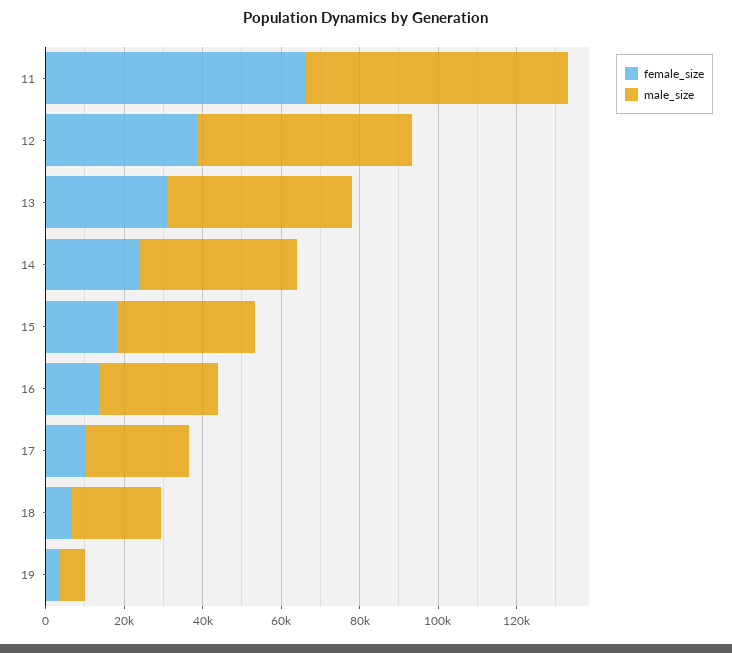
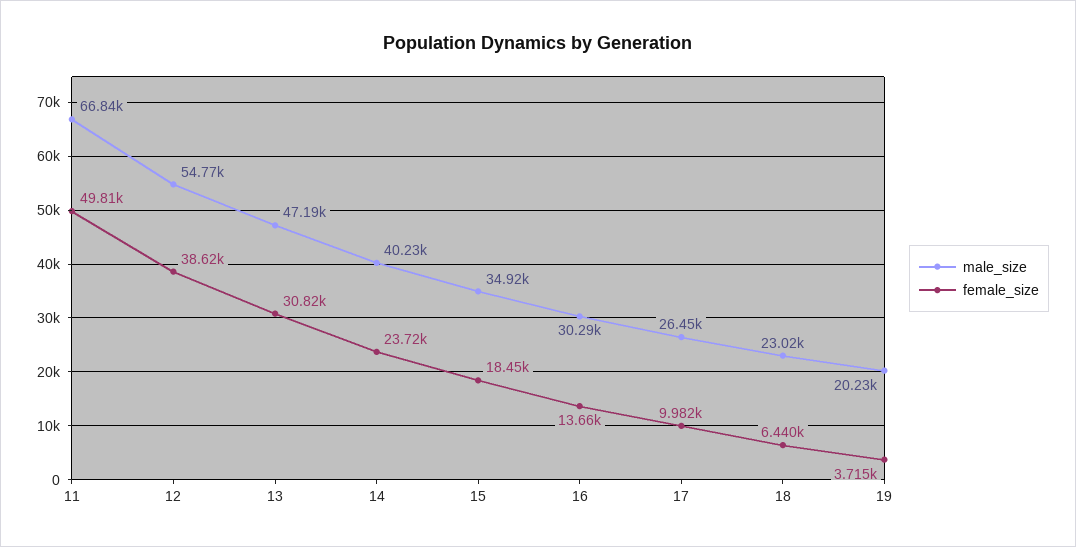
  {
    "female_size": {
-     "11": 65000,
+     "11": 49810,
      "12": 38620,
      "13": 30820,
      "14": 23720,
      "15": 18450,
      "16": 13660,
      "17": 9982,
      "18": 6440,
      "19": 3715
    },
    "male_size": {
      "11": 66840,
      "12": 54770,
      "13": 47190,
      "14": 40230,
      "15": 34920,
      "16": 30290,
      "17": 26450,
      "18": 23020,
-     "19": 5000
+     "19": 20230
    }
  }

